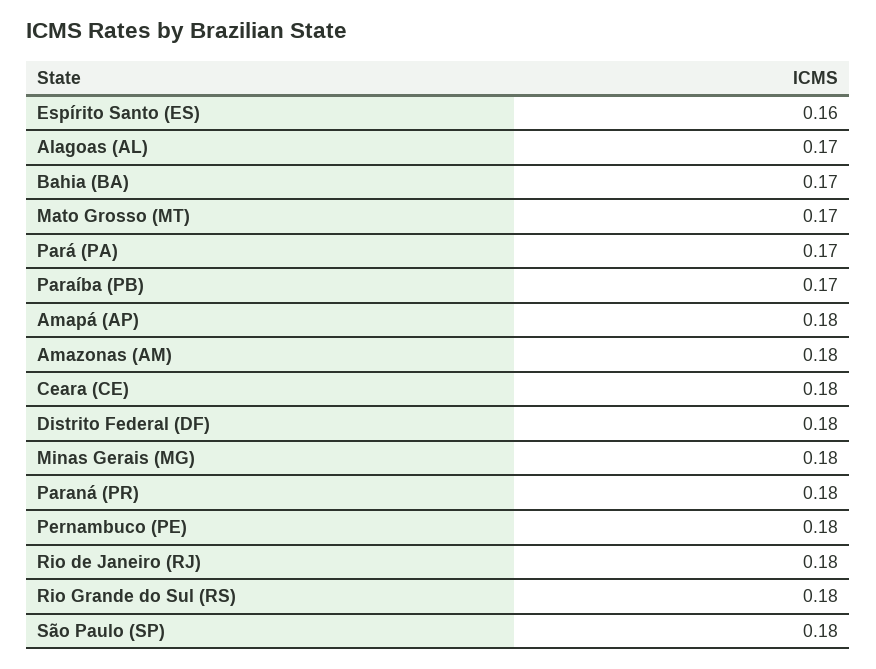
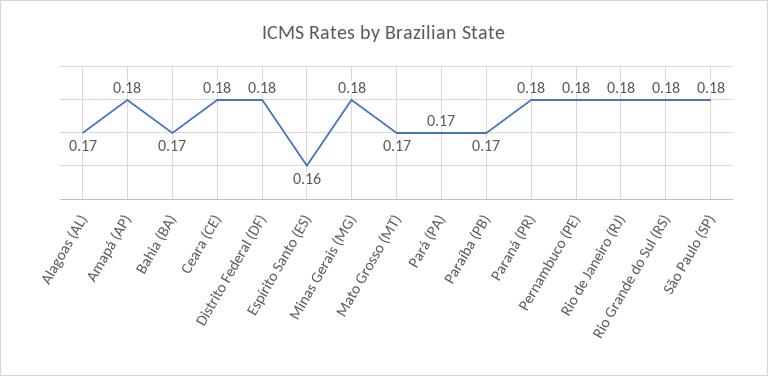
  {
    "Espírito Santo (ES)": 0.16,
    "Alagoas (AL)": 0.17,
    "Bahia (BA)": 0.17,
    "Mato Grosso (MT)": 0.17,
    "Pará (PA)": 0.17,
    "Paraíba (PB)": 0.17,
    "Amapá (AP)": 0.18,
-   "Amazonas (AM)": 0.18,
    "Ceara (CE)": 0.18,
    "Distrito Federal (DF)": 0.18,
    "Minas Gerais (MG)": 0.18,
    "Paraná (PR)": 0.18,
    "Pernambuco (PE)": 0.18,
    "Rio de Janeiro (RJ)": 0.18,
    "Rio Grande do Sul (RS)": 0.18,
    "São Paulo (SP)": 0.18
  }

